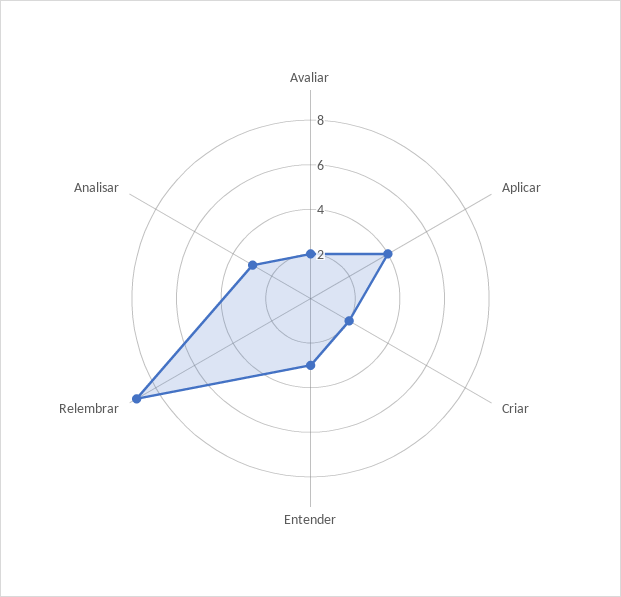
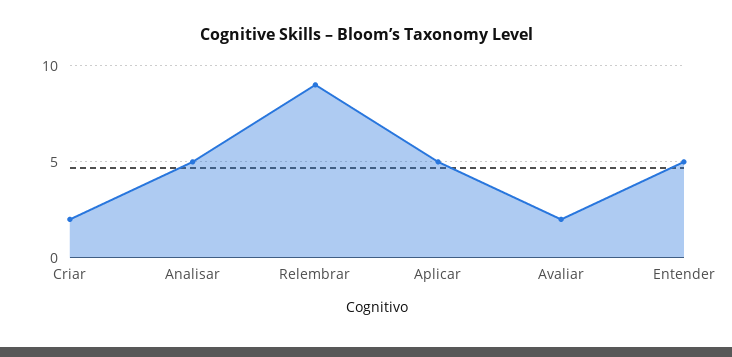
  {
    "Avaliar": 2,
-   "Aplicar": 4,
+   "Aplicar": 5,
    "Criar": 2,
-   "Entender": 3,
+   "Entender": 5,
    "Relembrar": 9,
-   "Analisar": 3
+   "Analisar": 5
  }

